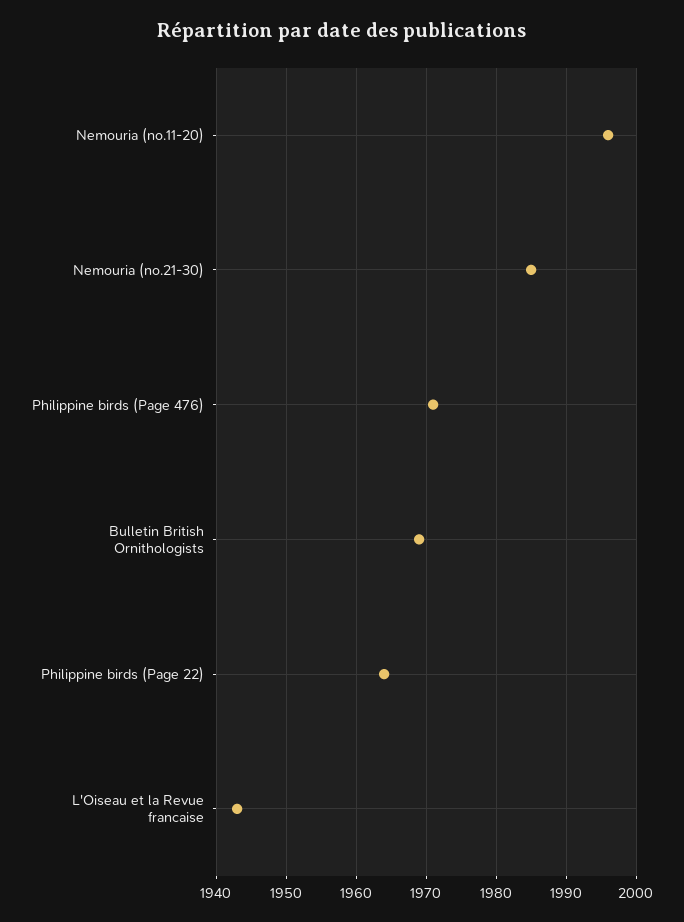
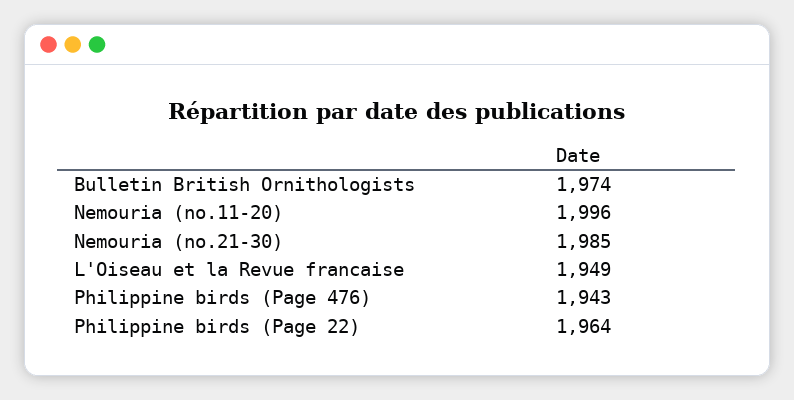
  {
    "Nemouria (no.11-20)": 1996,
    "Nemouria (no.21-30)": 1985,
-   "Philippine birds (Page 476)": 1971,
+   "Philippine birds (Page 476)": 1943,
-   "Bulletin British Ornithologists": 1969,
+   "Bulletin British Ornithologists": 1974,
    "Philippine birds (Page 22)": 1964,
-   "L'Oiseau et la Revue francaise": 1943
+   "L'Oiseau et la Revue francaise": 1949
  }

